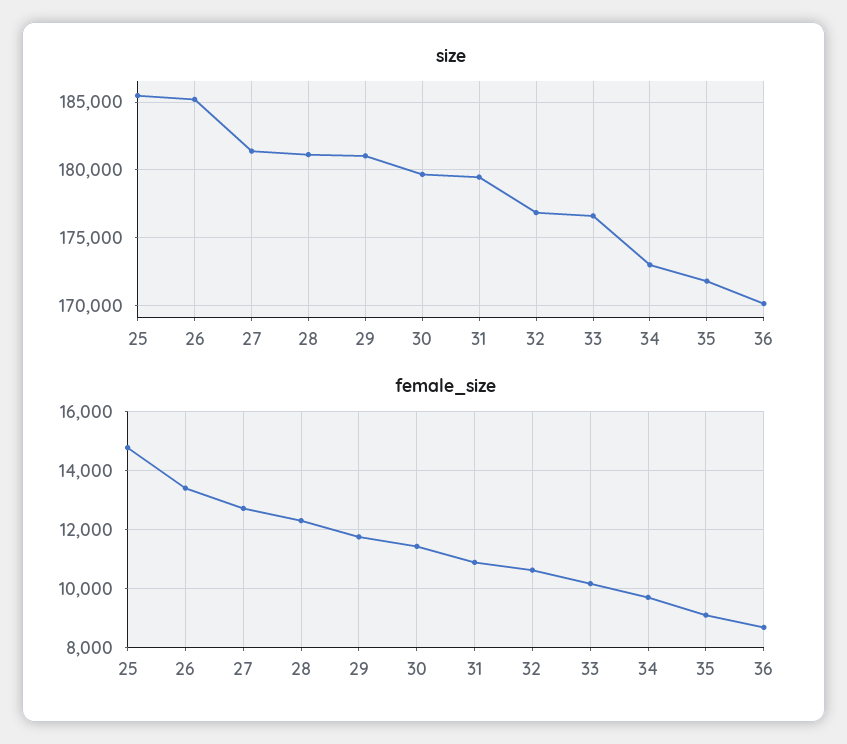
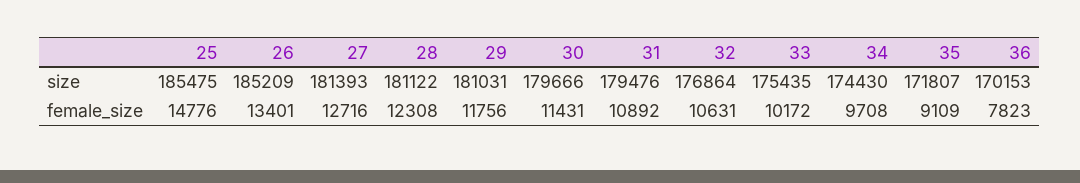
  {
    "size": {
      "25": 185475,
      "26": 185209,
      "27": 181393,
      "28": 181122,
      "29": 181031,
      "30": 179666,
      "31": 179476,
      "32": 176864,
-     "33": 176500,
+     "33": 175435,
-     "34": 173000,
+     "34": 174430,
      "35": 171807,
      "36": 170153
    },
    "female_size": {
      "25": 14776,
      "26": 13401,
      "27": 12716,
      "28": 12308,
      "29": 11756,
      "30": 11431,
      "31": 10892,
      "32": 10631,
      "33": 10172,
      "34": 9708,
      "35": 9109,
-     "36": 8750
+     "36": 7823
    }
  }

